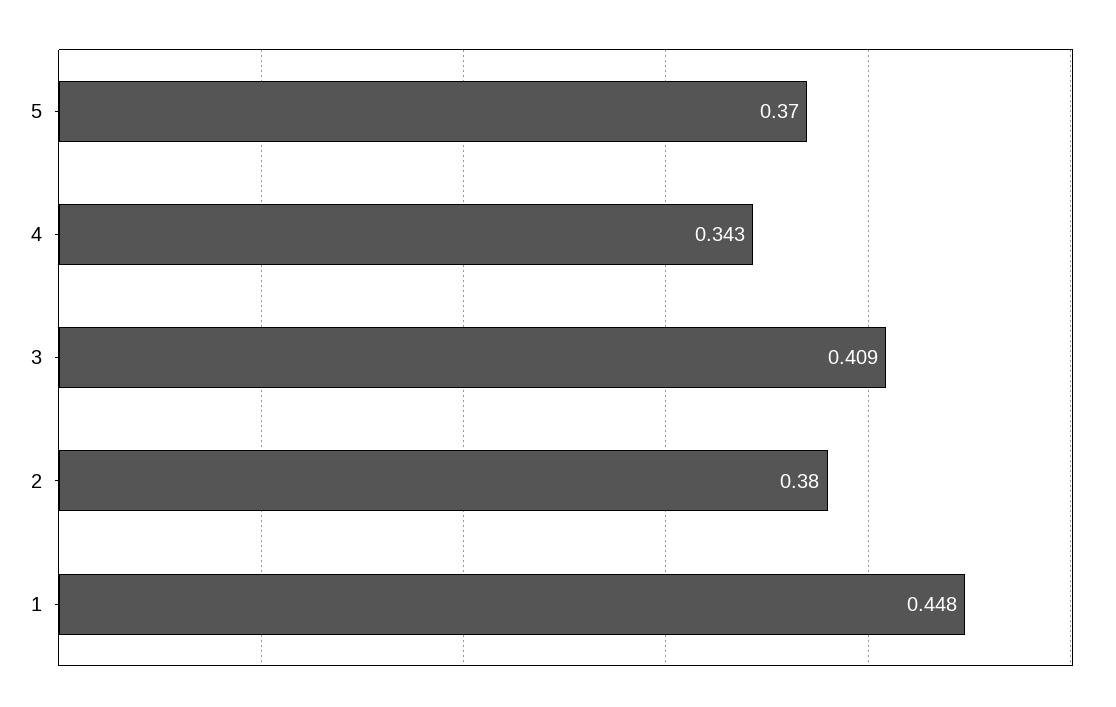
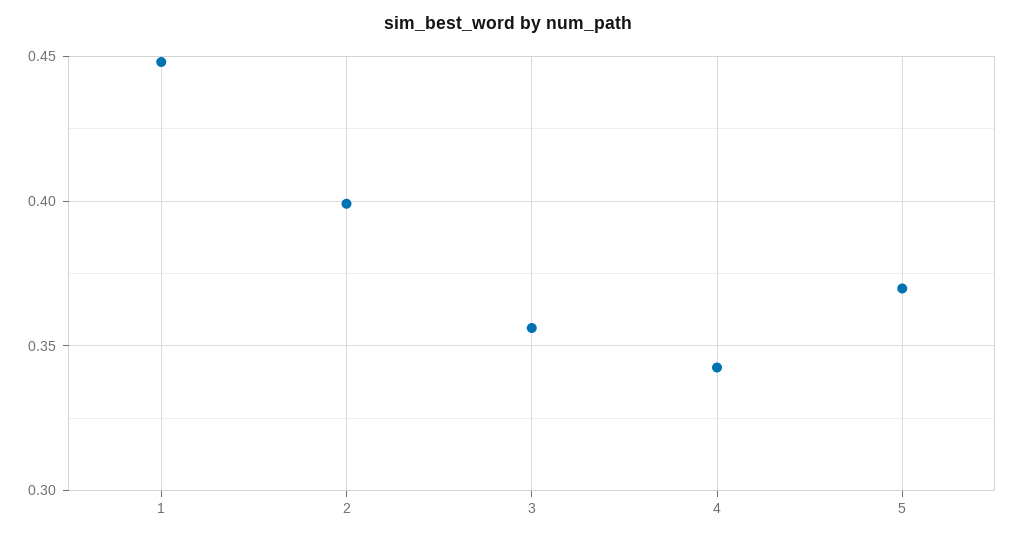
  {
    "5": 0.37,
    "4": 0.343,
-   "3": 0.409,
+   "3": 0.355,
-   "2": 0.38,
+   "2": 0.4,
    "1": 0.448
  }

